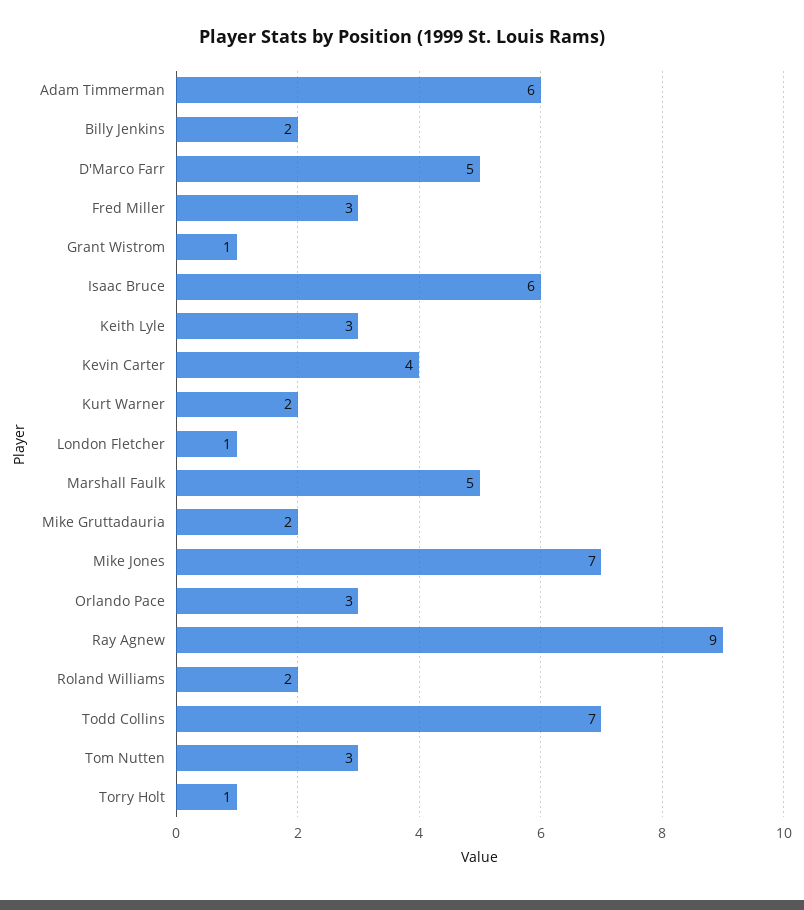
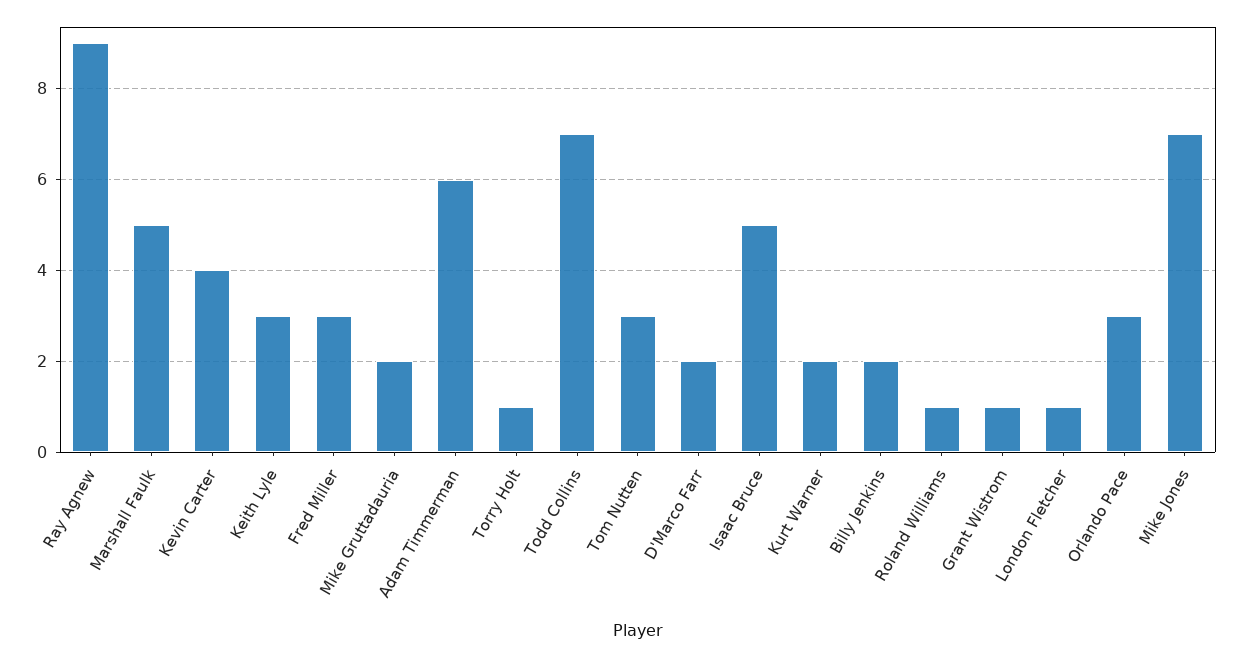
  {
    "Adam Timmerman": 6,
    "Billy Jenkins": 2,
-   "D'Marco Farr": 5,
+   "D'Marco Farr": 2,
    "Fred Miller": 3,
    "Grant Wistrom": 1,
-   "Isaac Bruce": 6,
+   "Isaac Bruce": 5,
    "Keith Lyle": 3,
    "Kevin Carter": 4,
    "Kurt Warner": 2,
    "London Fletcher": 1,
    "Marshall Faulk": 5,
    "Mike Gruttadauria": 2,
    "Mike Jones": 7,
    "Orlando Pace": 3,
    "Ray Agnew": 9,
-   "Roland Williams": 2,
+   "Roland Williams": 1,
    "Todd Collins": 7,
    "Tom Nutten": 3,
    "Torry Holt": 1
  }

